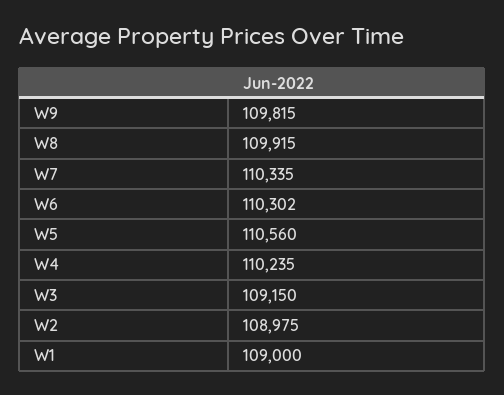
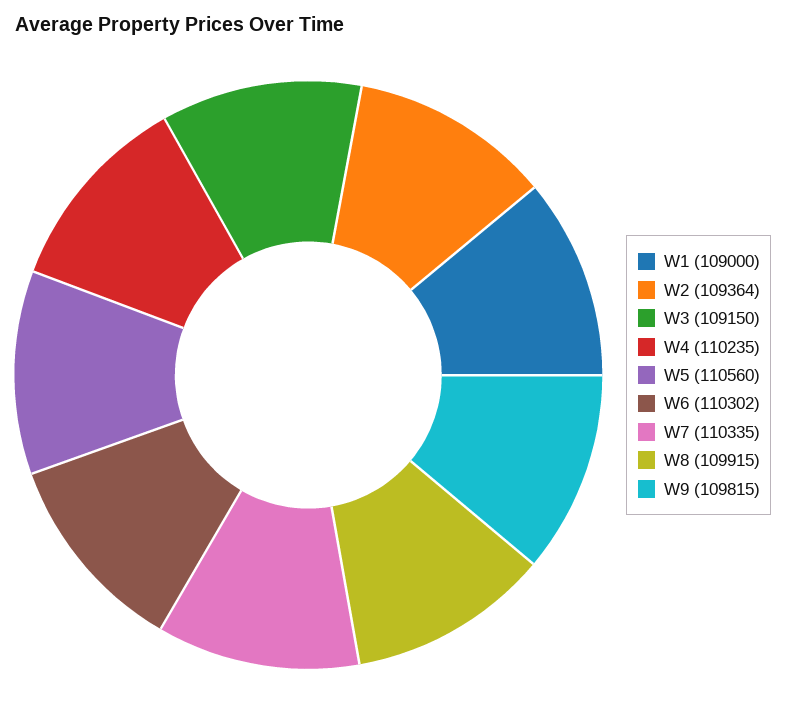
  {
    "W9": 109815,
    "W8": 109915,
    "W7": 110335,
    "W6": 110302,
    "W5": 110560,
    "W4": 110235,
    "W3": 109150,
-   "W2": 108975,
+   "W2": 109364,
    "W1": 109000
  }

